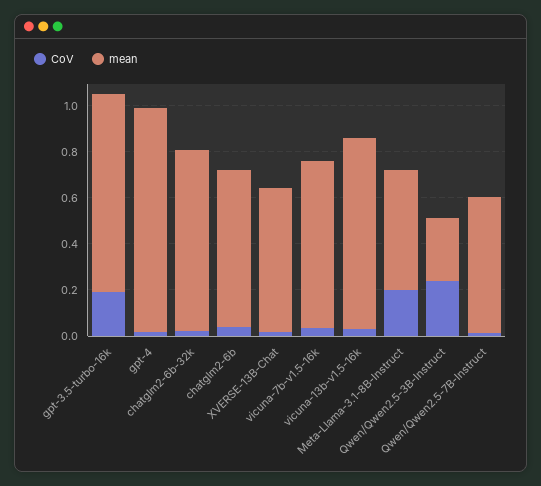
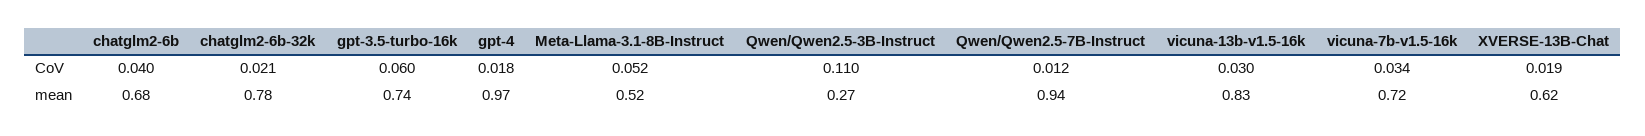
  {
    "CoV": {
-     "gpt-3.5-turbo-16k": 0.2,
+     "gpt-3.5-turbo-16k": 0.06,
      "gpt-4": 0.018,
      "chatglm2-6b-32k": 0.021,
      "chatglm2-6b": 0.04,
      "XVERSE-13B-Chat": 0.019,
      "vicuna-7b-v1.5-16k": 0.034,
      "vicuna-13b-v1.5-16k": 0.03,
-     "Meta-Llama-3.1-8B-Instruct": 0.2,
+     "Meta-Llama-3.1-8B-Instruct": 0.052,
-     "Qwen/Qwen2.5-3B-Instruct": 0.25,
+     "Qwen/Qwen2.5-3B-Instruct": 0.11,
      "Qwen/Qwen2.5-7B-Instruct": 0.012
    },
    "mean": {
-     "gpt-3.5-turbo-16k": 0.85,
+     "gpt-3.5-turbo-16k": 0.74,
      "gpt-4": 0.97,
      "chatglm2-6b-32k": 0.78,
      "chatglm2-6b": 0.68,
      "XVERSE-13B-Chat": 0.62,
      "vicuna-7b-v1.5-16k": 0.72,
      "vicuna-13b-v1.5-16k": 0.83,
      "Meta-Llama-3.1-8B-Instruct": 0.52,
      "Qwen/Qwen2.5-3B-Instruct": 0.27,
-     "Qwen/Qwen2.5-7B-Instruct": 0.6
+     "Qwen/Qwen2.5-7B-Instruct": 0.94
    }
  }

